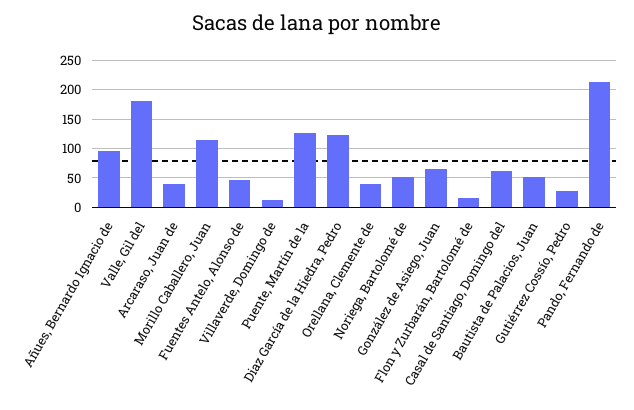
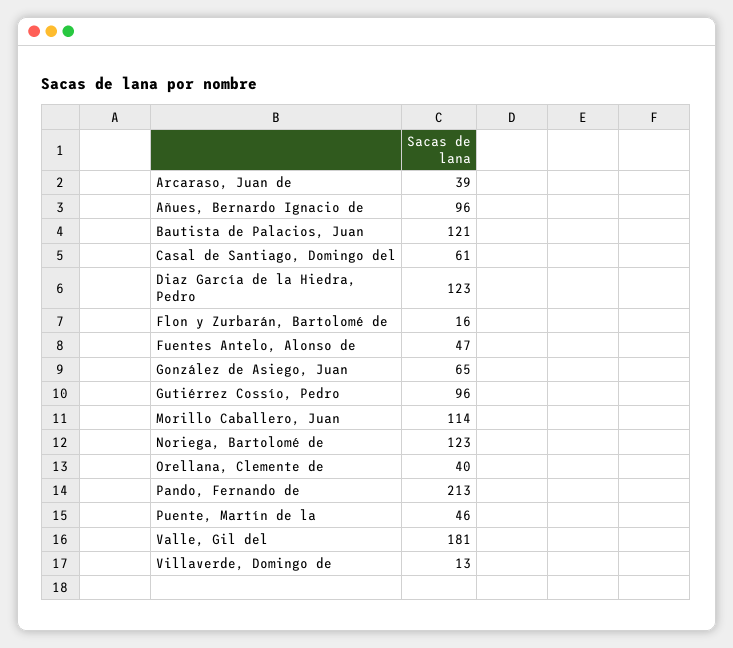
  {
    "Añues, Bernardo Ignacio de": 96,
    "Valle, Gil del": 181,
    "Arcaraso, Juan de": 39,
    "Morillo Caballero, Juan": 114,
    "Fuentes Antelo, Alonso de": 47,
    "Villaverde, Domingo de": 13,
-   "Puente, Martín de la": 125,
+   "Puente, Martín de la": 46,
    "Diaz García de la Hiedra, Pedro": 123,
    "Orellana, Clemente de": 40,
-   "Noriega, Bartolomé de": 50,
+   "Noriega, Bartolomé de": 123,
    "González de Asiego, Juan": 65,
    "Flon y Zurbarán, Bartolomé de": 16,
    "Casal de Santiago, Domingo del": 61,
-   "Bautista de Palacios, Juan": 50,
+   "Bautista de Palacios, Juan": 121,
-   "Gutiérrez Cossío, Pedro": 25,
+   "Gutiérrez Cossío, Pedro": 96,
    "Pando, Fernando de": 213
  }

